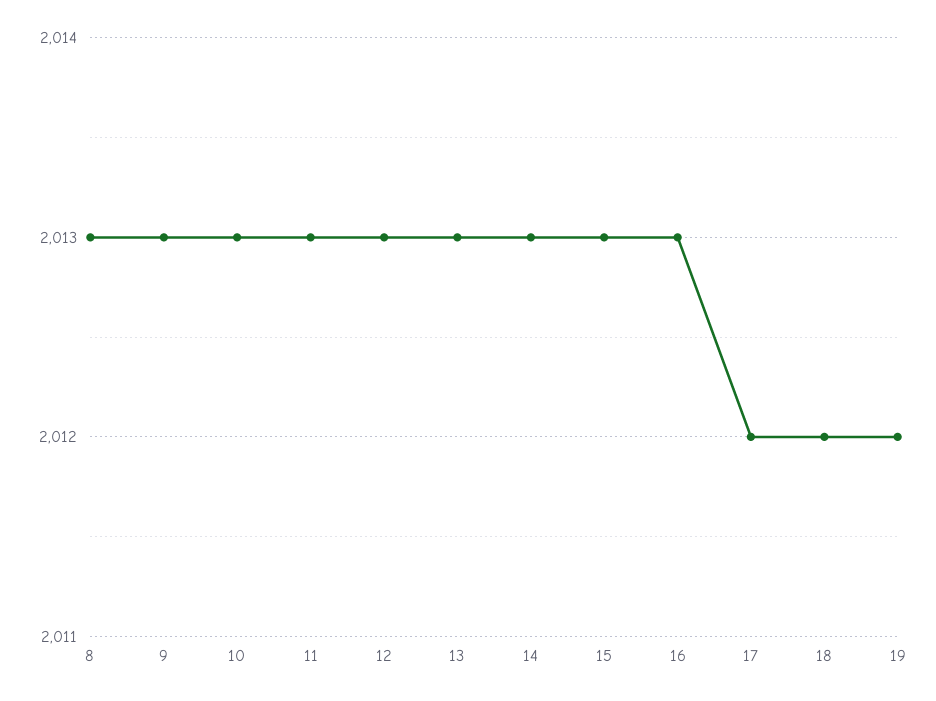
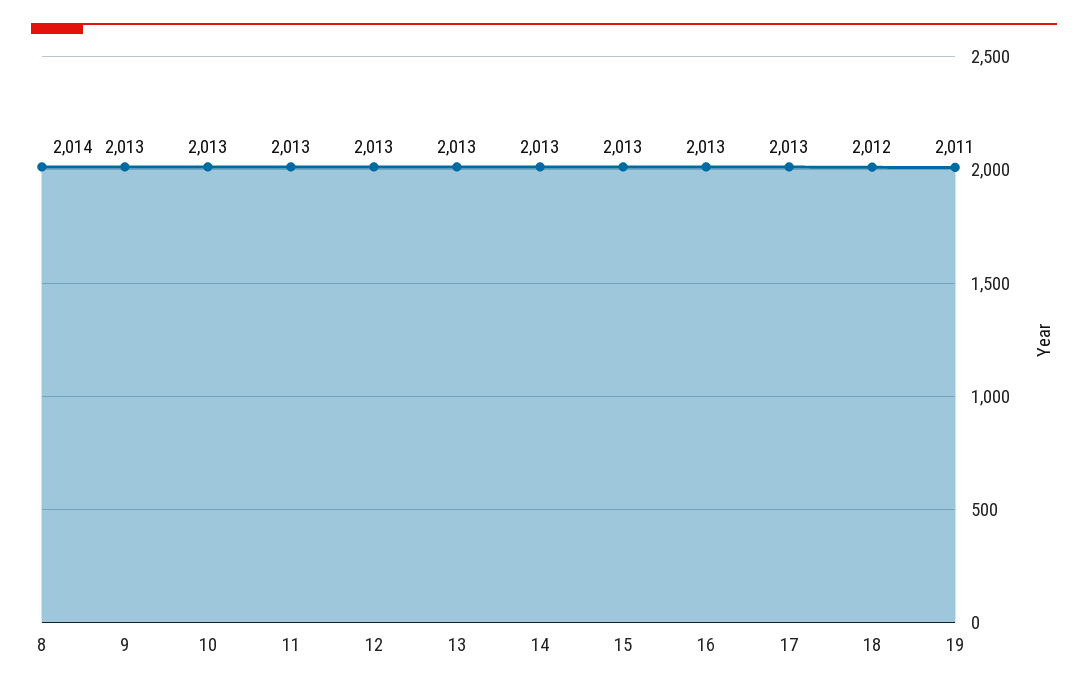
  {
-   "8": 2013,
+   "8": 2014,
    "9": 2013,
    "10": 2013,
    "11": 2013,
    "12": 2013,
    "13": 2013,
    "14": 2013,
    "15": 2013,
    "16": 2013,
-   "17": 2012,
+   "17": 2013,
    "18": 2012,
-   "19": 2012
+   "19": 2011
  }

